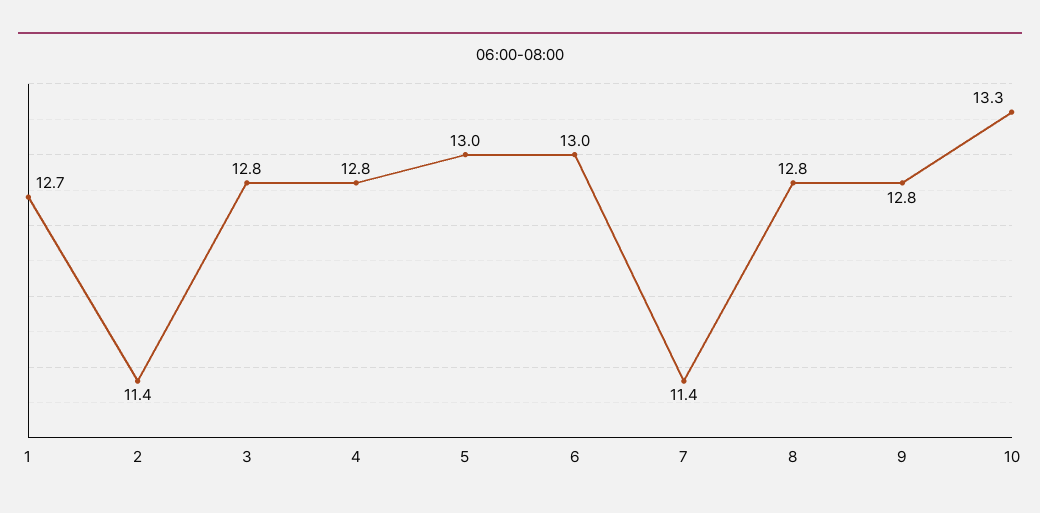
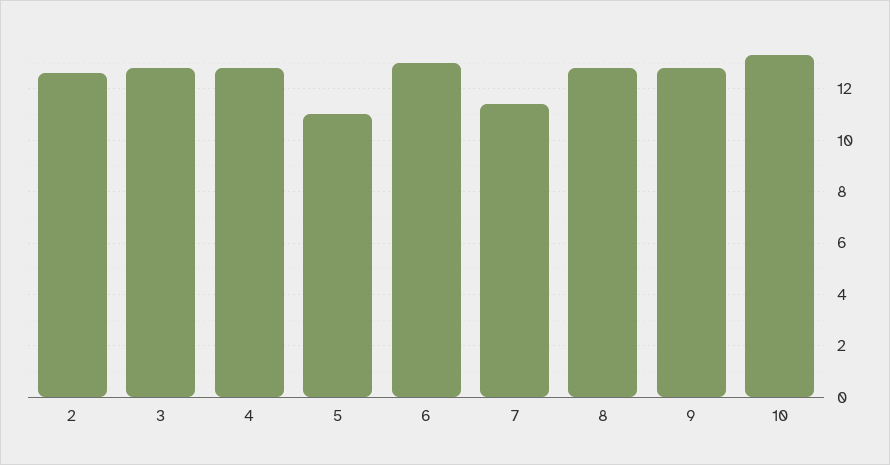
  {
-   "1": 12.7,
-   "2": 11.4,
+   "2": 12.5,
    "3": 12.8,
    "4": 12.8,
-   "5": 13,
+   "5": 11,
    "6": 13,
    "7": 11.4,
    "8": 12.8,
    "9": 12.8,
    "10": 13.3
  }

